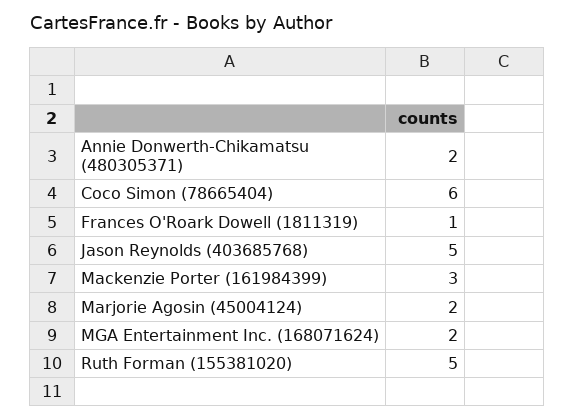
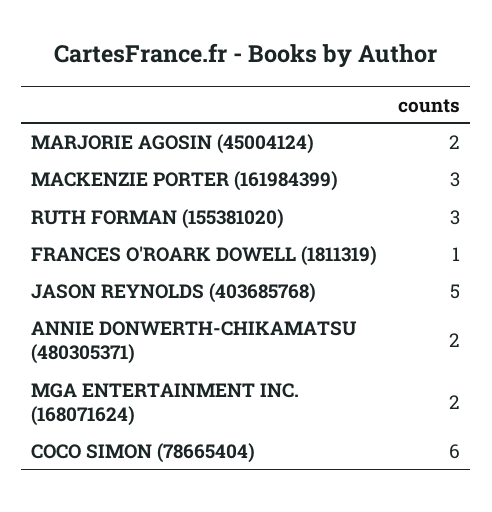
  {
    "Annie Donwerth-Chikamatsu (480305371)": 2,
    "Coco Simon (78665404)": 6,
    "Frances O'Roark Dowell (1811319)": 1,
    "Jason Reynolds (403685768)": 5,
    "Mackenzie Porter (161984399)": 3,
    "Marjorie Agosin (45004124)": 2,
    "MGA Entertainment Inc. (168071624)": 2,
-   "Ruth Forman (155381020)": 5
+   "Ruth Forman (155381020)": 3
  }

